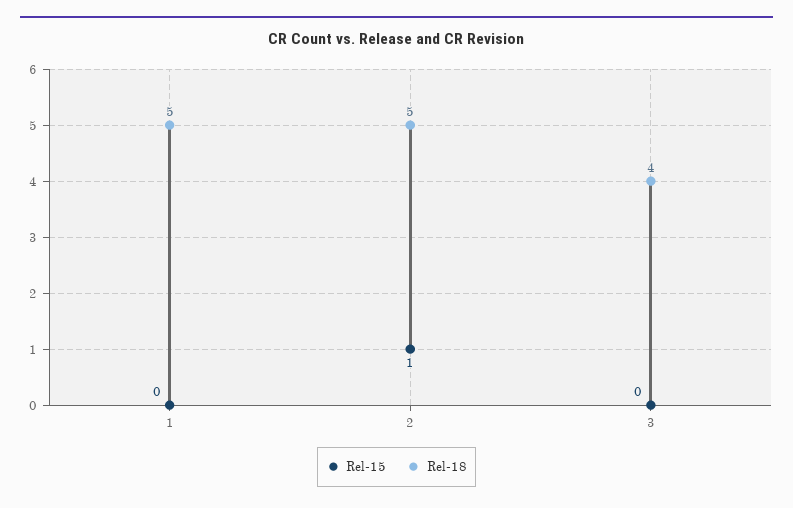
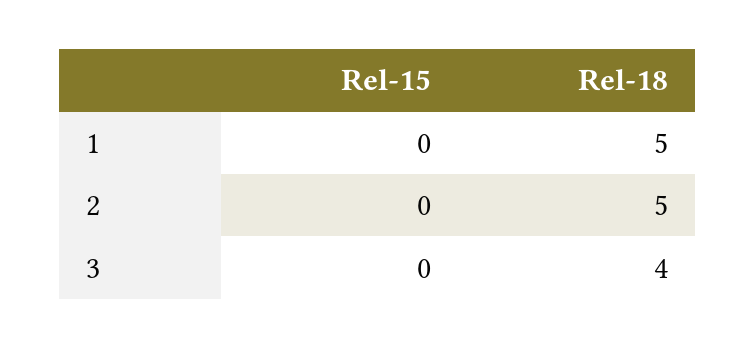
  {
    "Rel-15": {
      "1": 0,
-     "2": 1,
+     "2": 0,
      "3": 0
    },
    "Rel-18": {
      "1": 5,
      "2": 5,
      "3": 4
    }
  }

